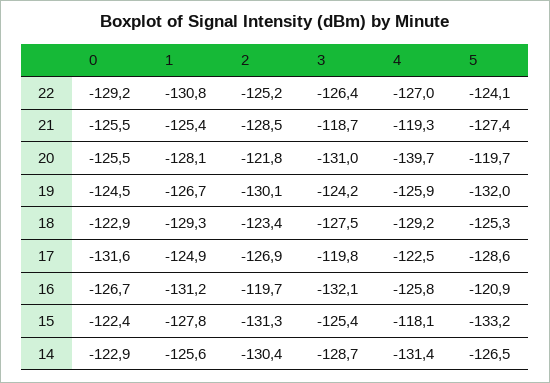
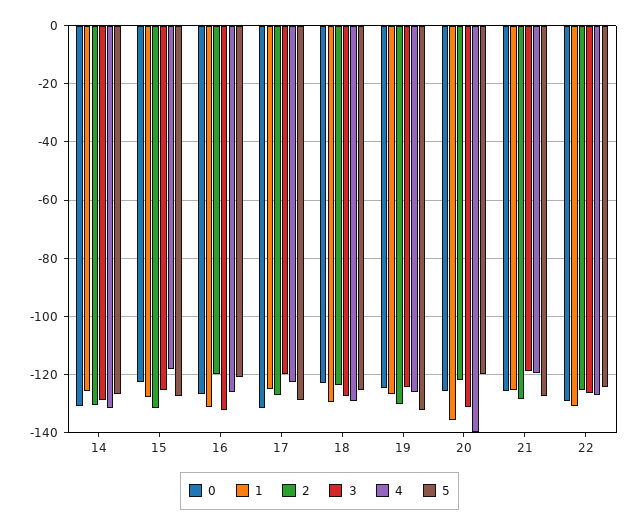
  {
    "0": {
      "22": -129.2,
      "21": -125.5,
      "20": -125.5,
      "19": -124.5,
      "18": -122.9,
      "17": -131.6,
      "16": -126.7,
      "15": -122.4,
-     "14": -122.9
+     "14": -130
    },
    "1": {
      "22": -130.8,
      "21": -125.4,
-     "20": -128.1,
+     "20": -135,
      "19": -126.7,
      "18": -129.3,
      "17": -124.9,
      "16": -131.2,
      "15": -127.8,
      "14": -125.6
    },
    "2": {
      "22": -125.2,
      "21": -128.5,
      "20": -121.8,
      "19": -130.1,
      "18": -123.4,
      "17": -126.9,
      "16": -119.7,
      "15": -131.3,
      "14": -130.4
    },
    "3": {
      "22": -126.4,
      "21": -118.7,
      "20": -131,
      "19": -124.2,
      "18": -127.5,
      "17": -119.8,
      "16": -132.1,
      "15": -125.4,
      "14": -128.7
    },
    "4": {
      "22": -127,
      "21": -119.3,
      "20": -139.7,
      "19": -125.9,
      "18": -129.2,
      "17": -122.5,
      "16": -125.8,
      "15": -118.1,
      "14": -131.4
    },
    "5": {
      "22": -124.1,
      "21": -127.4,
      "20": -119.7,
      "19": -132,
      "18": -125.3,
      "17": -128.6,
      "16": -120.9,
-     "15": -133.2,
+     "15": -127.5,
      "14": -126.5
    }
  }

